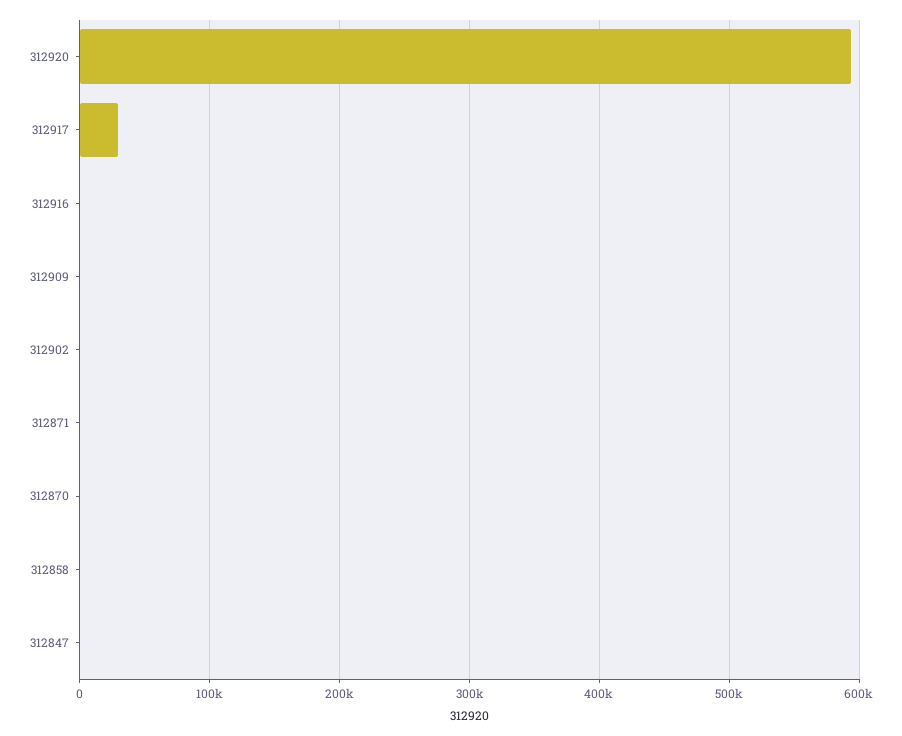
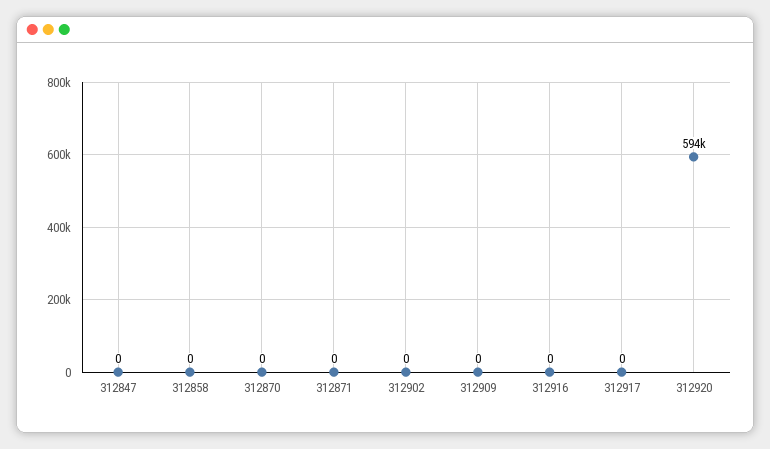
  {
    "312920": 594000,
-   "312917": 30000,
+   "312917": 0,
    "312916": 0,
    "312909": 0,
    "312902": 0,
    "312871": 0,
    "312870": 0,
    "312858": 0,
    "312847": 0
  }

